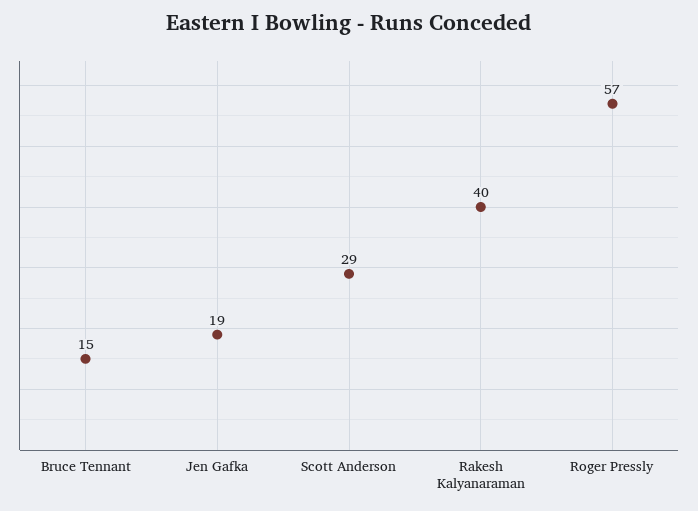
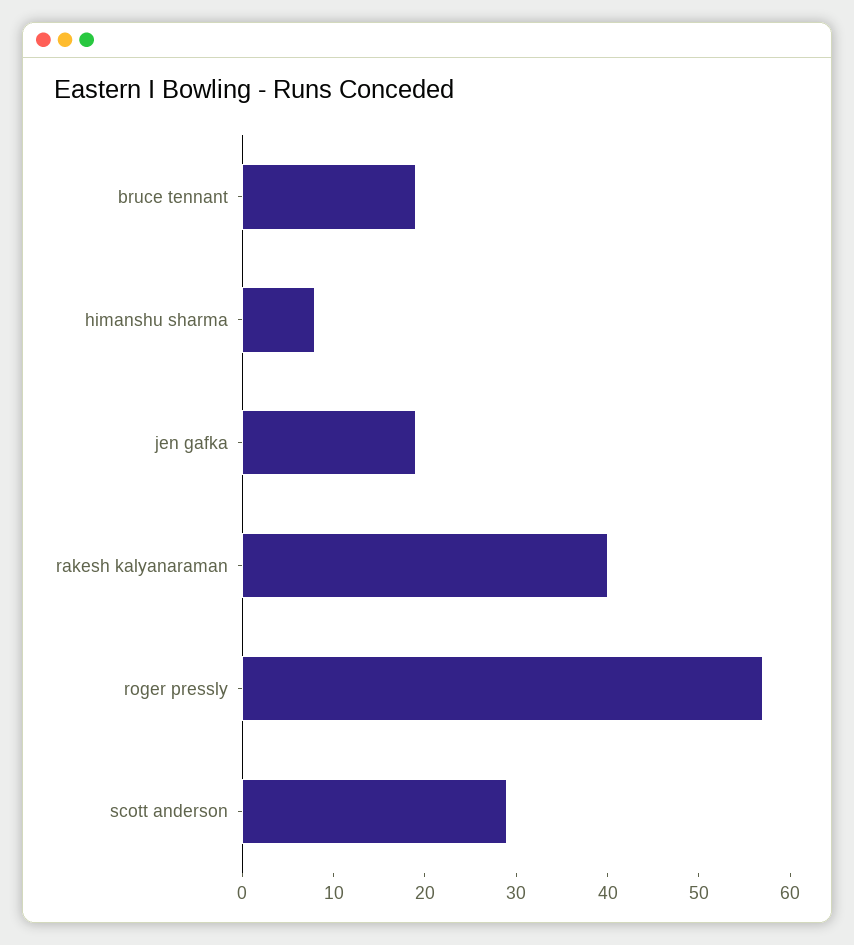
  {
-   "Bruce Tennant": 15,
+   "Bruce Tennant": 19,
    "Jen Gafka": 19,
    "Scott Anderson": 29,
    "Rakesh Kalyanaraman": 40,
-   "Roger Pressly": 57
+   "Roger Pressly": 57,
+   "himanshu sharma": 8
  }

